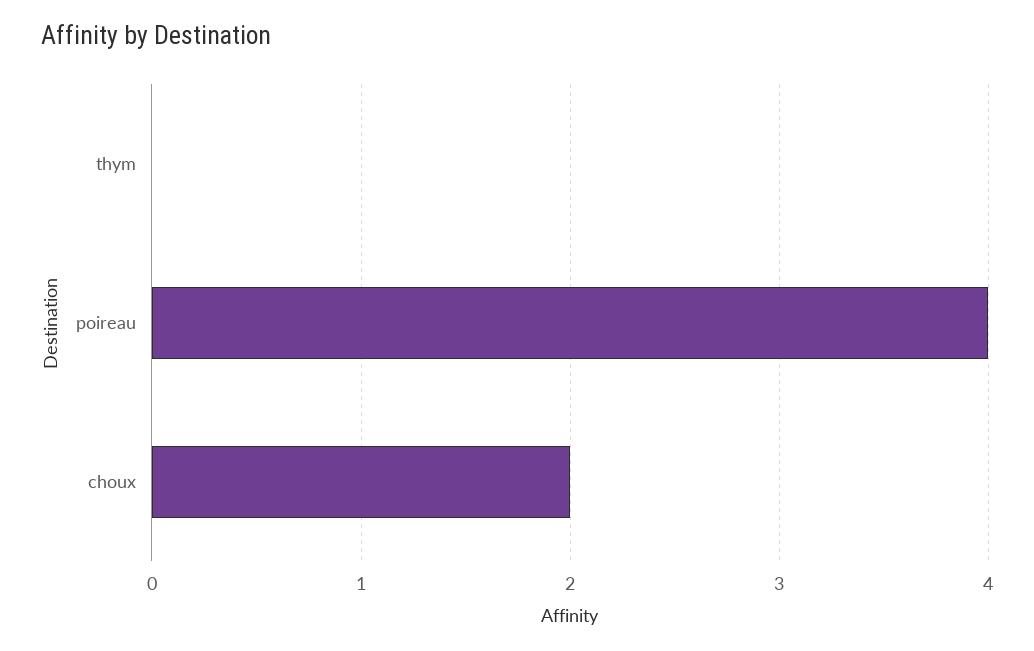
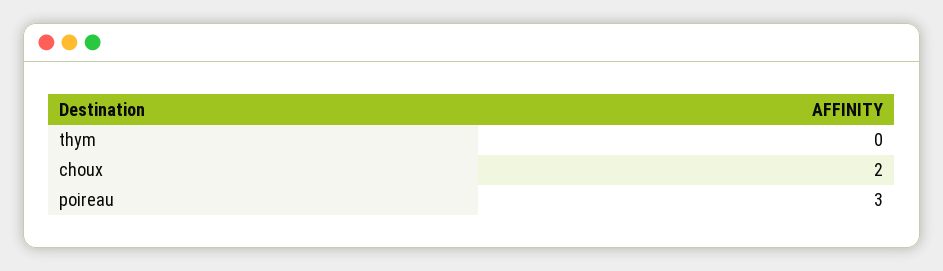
  {
    "thym": 0,
-   "poireau": 4,
+   "poireau": 3,
    "choux": 2
  }

